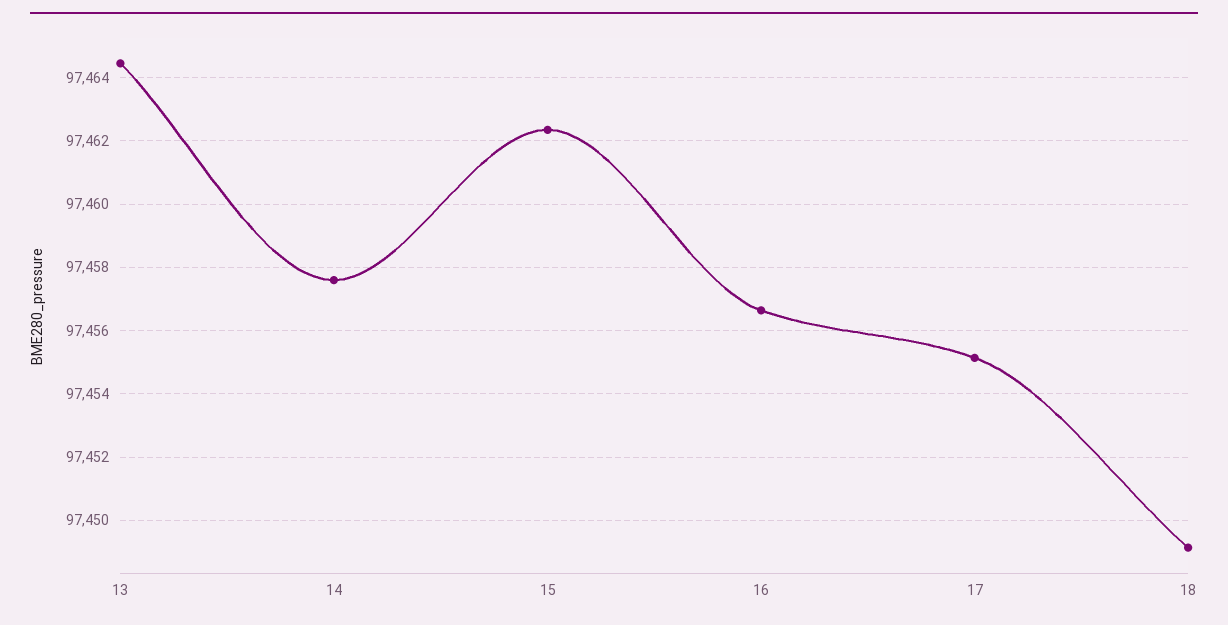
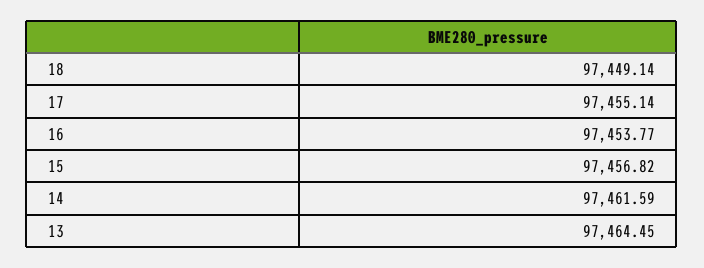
  {
    "13": 97464.45,
-   "14": 97457.6,
+   "14": 97461.59,
-   "15": 97462.4,
+   "15": 97456.82,
-   "16": 97456.6,
+   "16": 97453.77,
    "17": 97455.14,
    "18": 97449.14
  }

